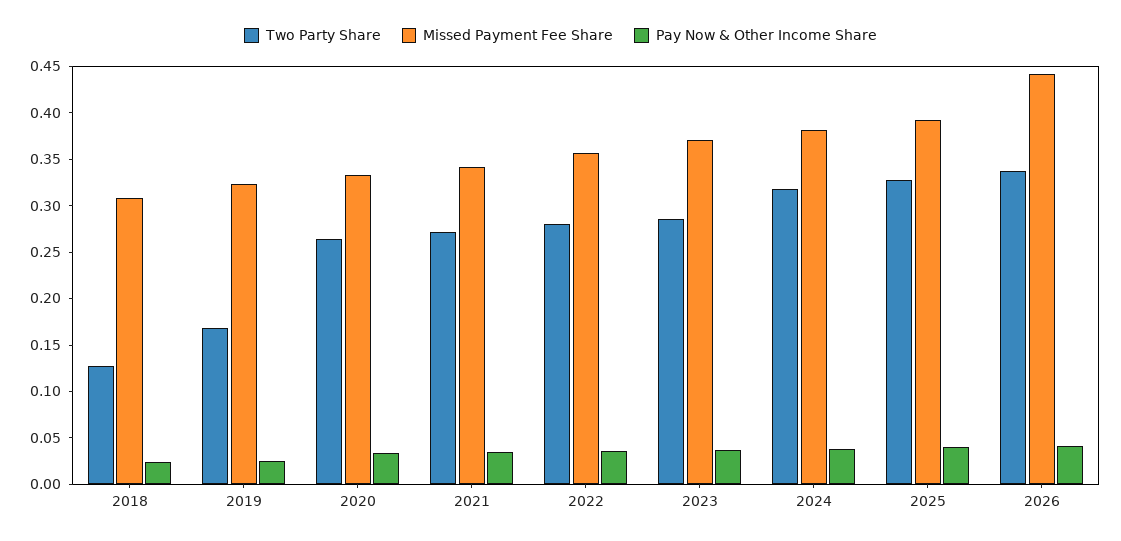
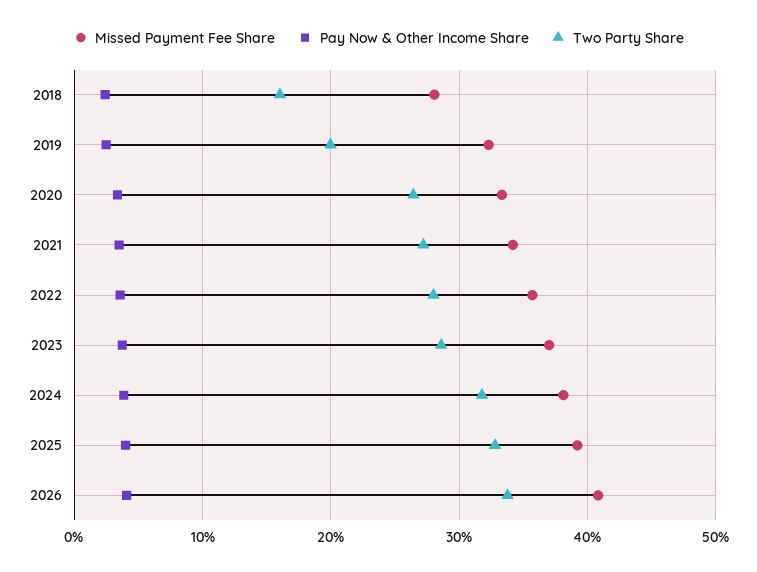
  {
    "Two Party Share": {
-     "2018": 0.13,
+     "2018": 0.16,
-     "2019": 0.17,
+     "2019": 0.2,
      "2020": 0.26,
      "2021": 0.27,
      "2022": 0.28,
      "2023": 0.29,
      "2024": 0.32,
      "2025": 0.33,
      "2026": 0.34
    },
    "Missed Payment Fee Share": {
-     "2018": 0.31,
+     "2018": 0.28,
      "2019": 0.32,
      "2020": 0.33,
      "2021": 0.34,
      "2022": 0.36,
      "2023": 0.37,
      "2024": 0.38,
      "2025": 0.39,
-     "2026": 0.44
+     "2026": 0.41
    },
    "Pay Now & Other Income Share": {
      "2018": 0.02,
      "2019": 0.02,
      "2020": 0.03,
      "2021": 0.03,
      "2022": 0.04,
      "2023": 0.04,
      "2024": 0.04,
      "2025": 0.04,
      "2026": 0.04
    }
  }

